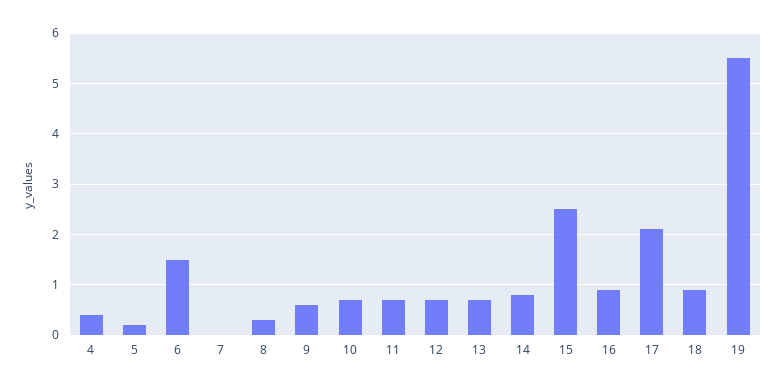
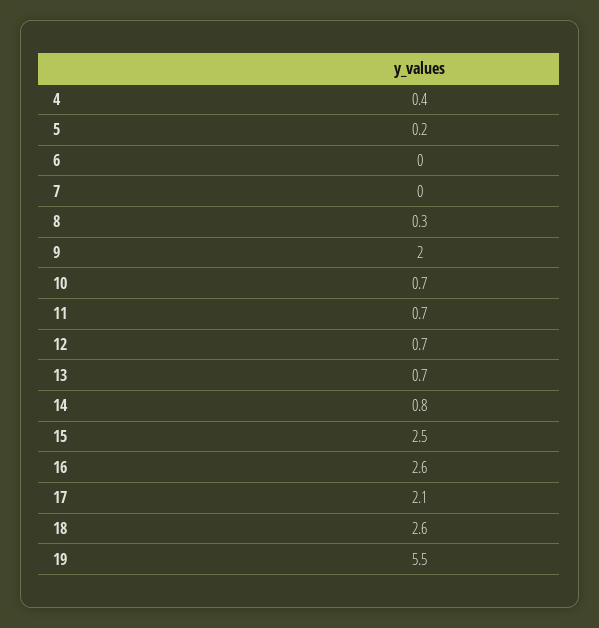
  {
    "4": 0.4,
    "5": 0.2,
-   "6": 1.5,
+   "6": 0,
    "7": 0,
    "8": 0.3,
-   "9": 0.5,
+   "9": 2,
    "10": 0.7,
    "11": 0.7,
    "12": 0.7,
    "13": 0.7,
    "14": 0.8,
    "15": 2.5,
-   "16": 1,
+   "16": 2.6,
    "17": 2.1,
-   "18": 1,
+   "18": 2.6,
    "19": 5.5
  }

